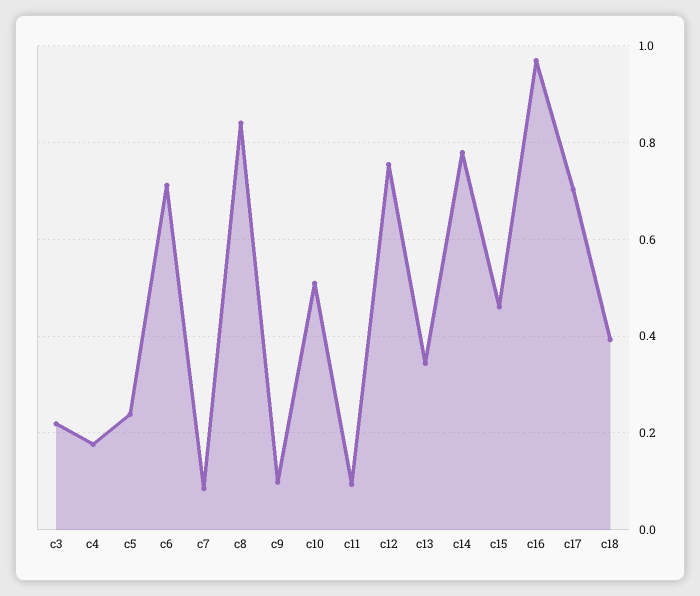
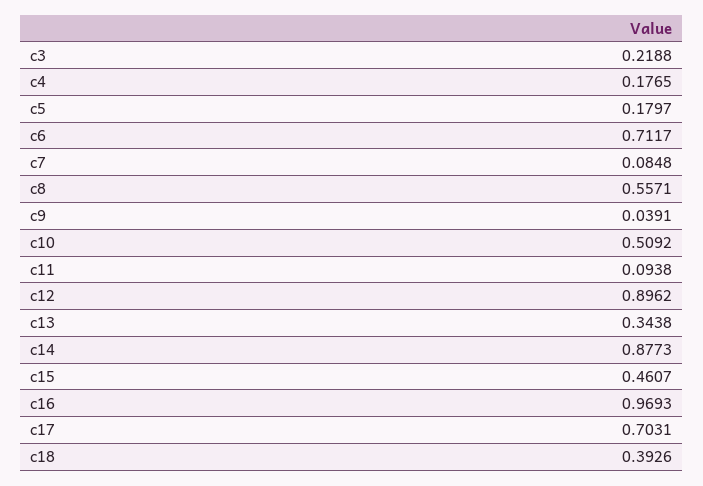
  {
    "c3": 0.2188,
    "c4": 0.1765,
-   "c5": 0.24,
+   "c5": 0.1797,
    "c6": 0.7117,
    "c7": 0.0848,
-   "c8": 0.84,
+   "c8": 0.5571,
-   "c9": 0.1,
+   "c9": 0.0391,
    "c10": 0.5092,
    "c11": 0.0938,
-   "c12": 0.76,
+   "c12": 0.8962,
    "c13": 0.3438,
-   "c14": 0.78,
+   "c14": 0.8773,
    "c15": 0.4607,
    "c16": 0.9693,
    "c17": 0.7031,
    "c18": 0.3926
  }

